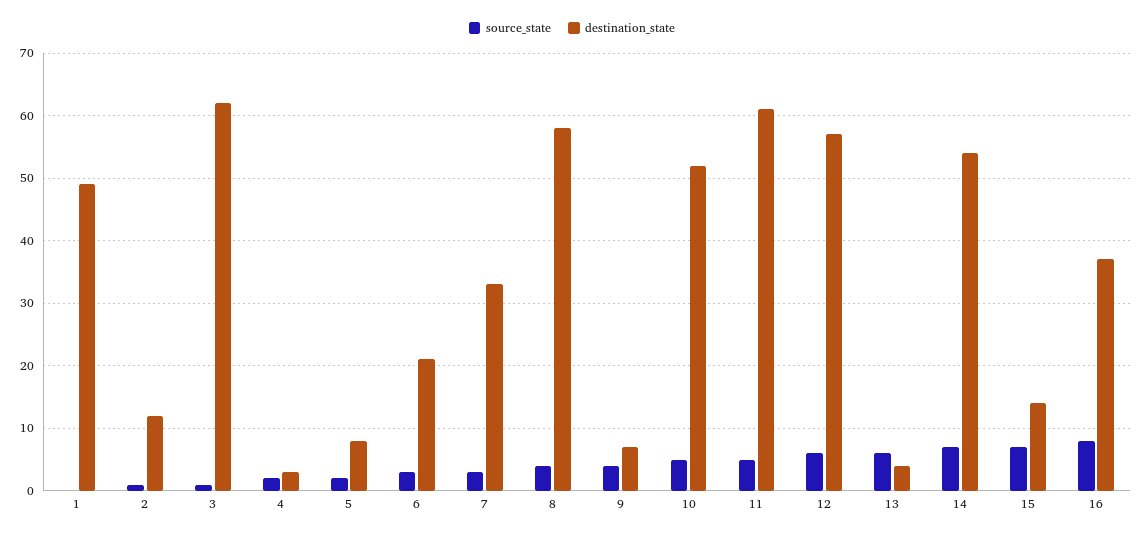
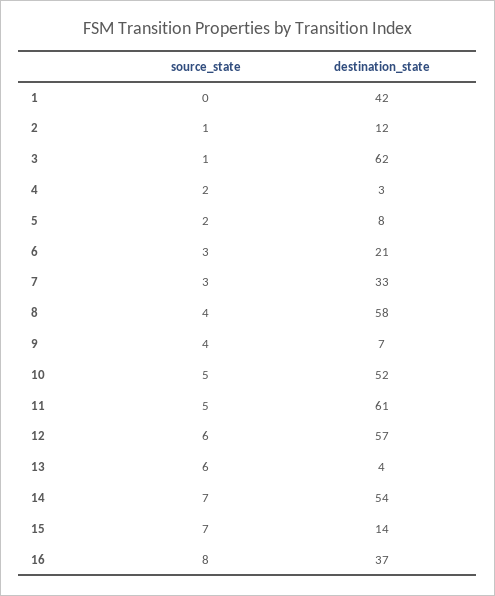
  {
    "source_state": {
      "1": 0,
      "2": 1,
      "3": 1,
      "4": 2,
      "5": 2,
      "6": 3,
      "7": 3,
      "8": 4,
      "9": 4,
      "10": 5,
      "11": 5,
      "12": 6,
      "13": 6,
      "14": 7,
      "15": 7,
      "16": 8
    },
    "destination_state": {
-     "1": 49,
+     "1": 42,
      "2": 12,
      "3": 62,
      "4": 3,
      "5": 8,
      "6": 21,
      "7": 33,
      "8": 58,
      "9": 7,
      "10": 52,
      "11": 61,
      "12": 57,
      "13": 4,
      "14": 54,
      "15": 14,
      "16": 37
    }
  }

